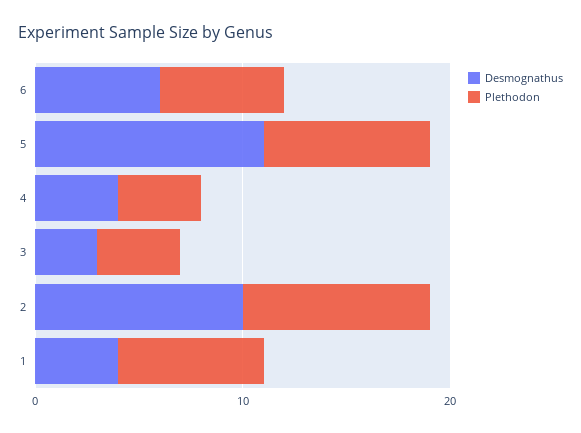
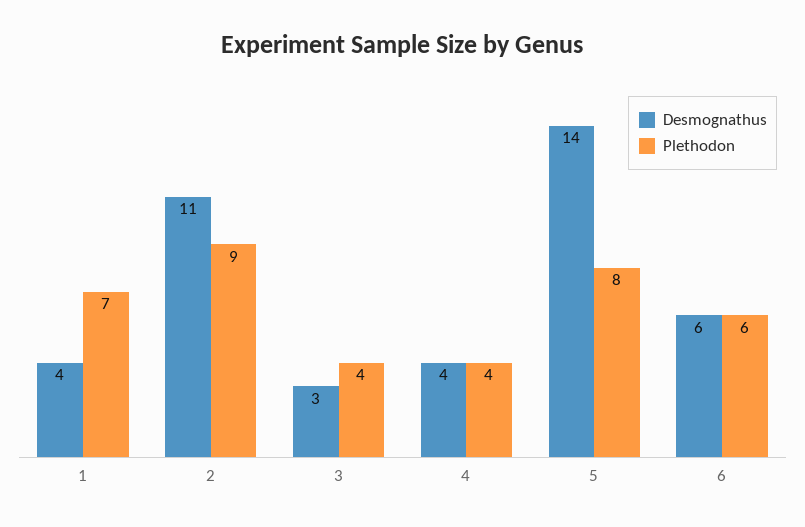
  {
    "Desmognathus": {
      "6": 6,
-     "5": 11,
+     "5": 14,
      "4": 4,
      "3": 3,
-     "2": 10,
+     "2": 11,
      "1": 4
    },
    "Plethodon": {
      "6": 6,
      "5": 8,
      "4": 4,
      "3": 4,
      "2": 9,
      "1": 7
    }
  }

